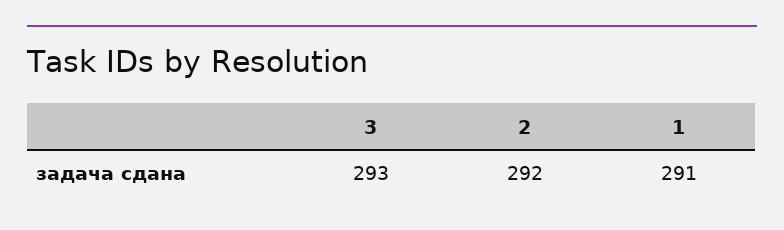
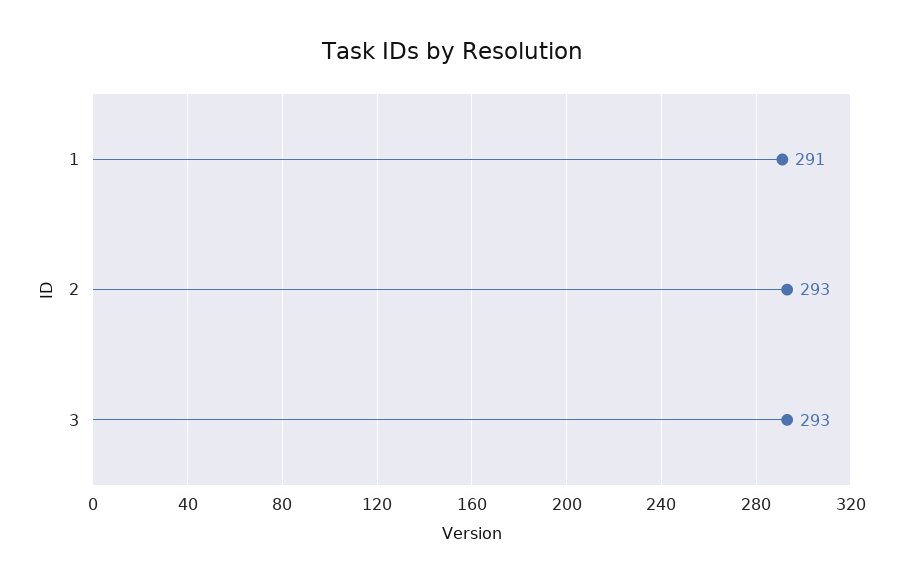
  {
    "3": 293,
-   "2": 292,
+   "2": 293,
    "1": 291
  }

